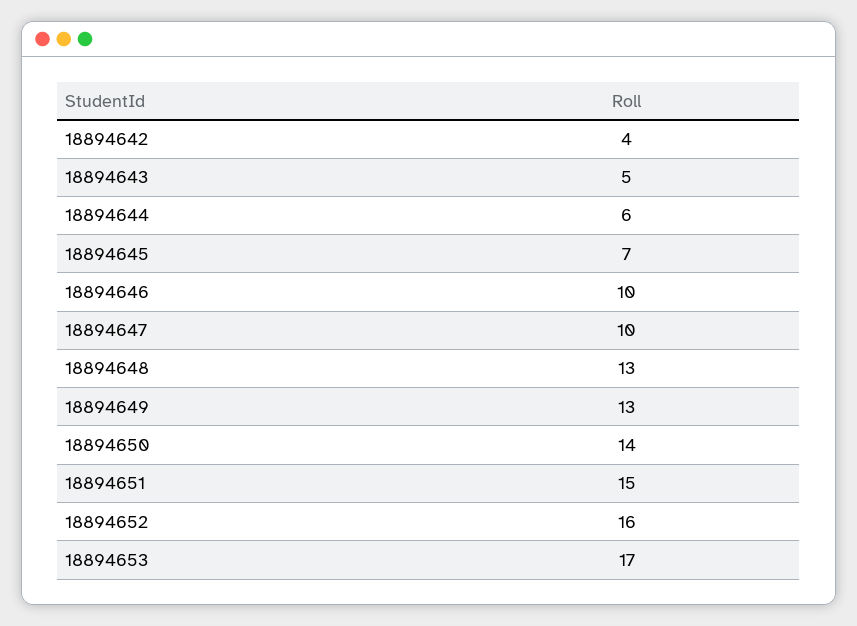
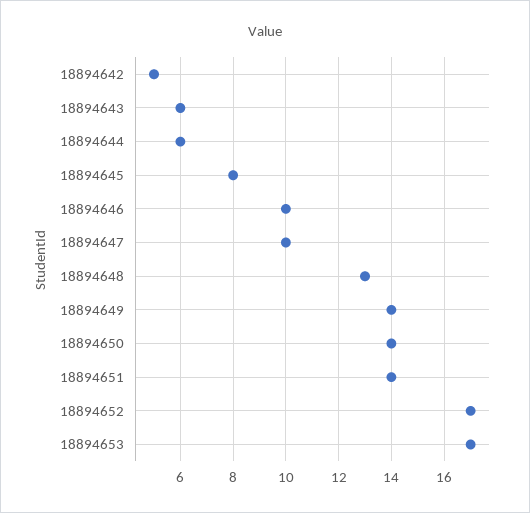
  {
-   "18894642": 4,
+   "18894642": 5,
-   "18894643": 5,
+   "18894643": 6,
    "18894644": 6,
-   "18894645": 7,
+   "18894645": 8,
    "18894646": 10,
    "18894647": 10,
    "18894648": 13,
-   "18894649": 13,
+   "18894649": 14,
    "18894650": 14,
-   "18894651": 15,
+   "18894651": 14,
-   "18894652": 16,
+   "18894652": 17,
    "18894653": 17
  }

